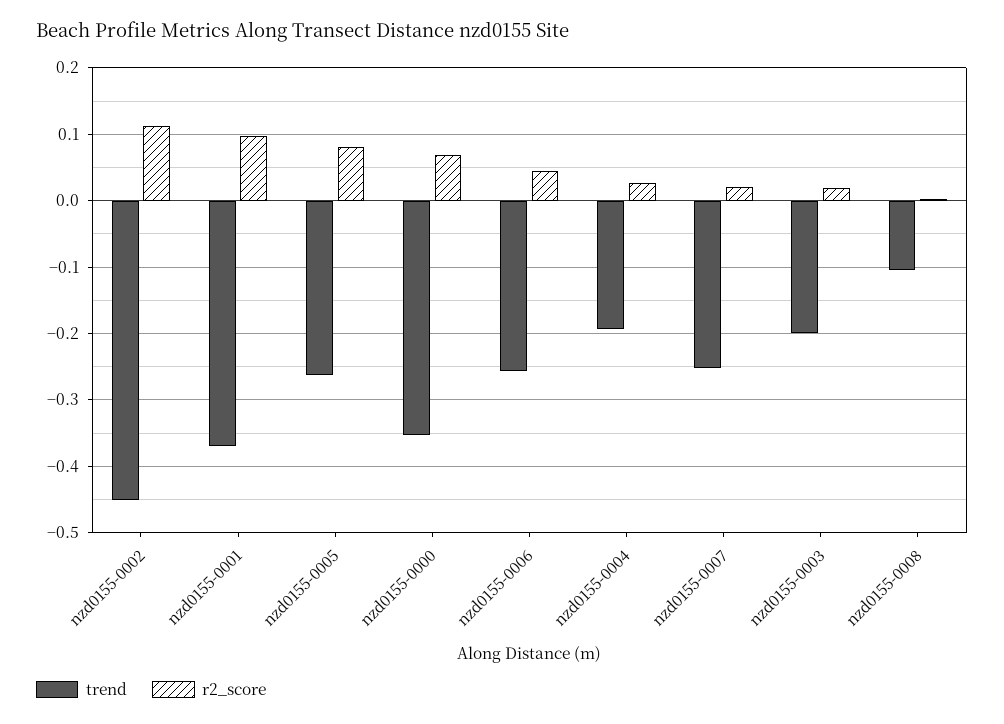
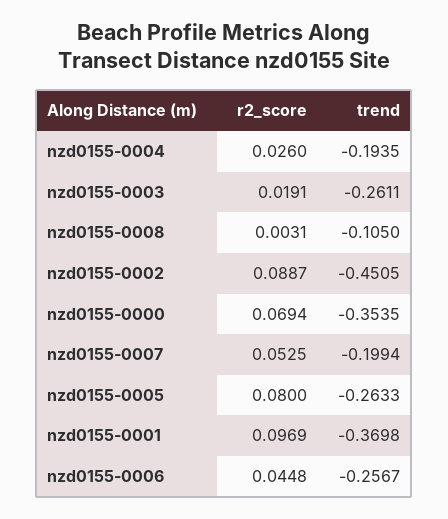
  {
    "trend": {
      "nzd0155-0002": -0.4505,
      "nzd0155-0001": -0.3698,
      "nzd0155-0005": -0.2633,
      "nzd0155-0000": -0.3535,
      "nzd0155-0006": -0.2567,
      "nzd0155-0004": -0.1935,
-     "nzd0155-0007": -0.25,
+     "nzd0155-0007": -0.1994,
-     "nzd0155-0003": -0.2,
+     "nzd0155-0003": -0.2611,
      "nzd0155-0008": -0.105
    },
    "r2_score": {
-     "nzd0155-0002": 0.11,
+     "nzd0155-0002": 0.0887,
      "nzd0155-0001": 0.0969,
      "nzd0155-0005": 0.08,
      "nzd0155-0000": 0.0694,
      "nzd0155-0006": 0.0448,
      "nzd0155-0004": 0.026,
-     "nzd0155-0007": 0.02,
+     "nzd0155-0007": 0.0525,
      "nzd0155-0003": 0.0191,
      "nzd0155-0008": 0.0031
    }
  }

